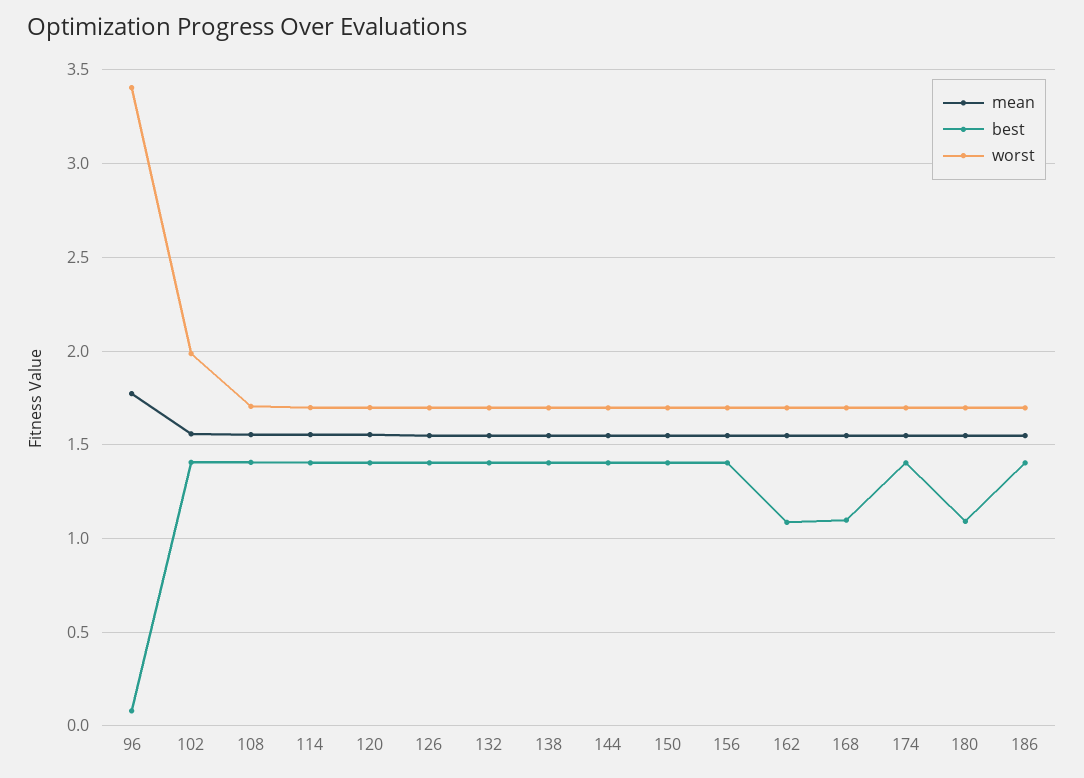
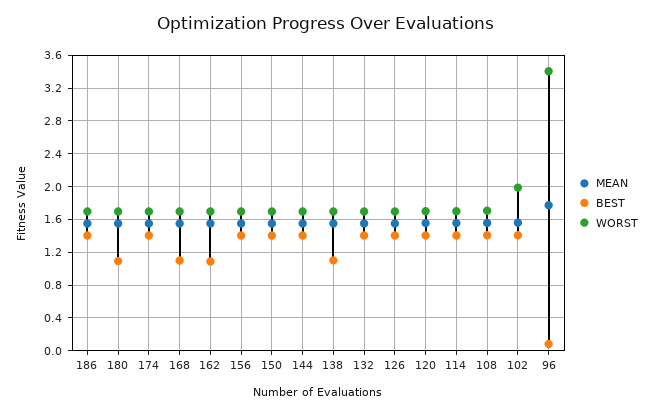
  {
    "mean": {
      "96": 1.75,
      "102": 1.55,
      "108": 1.55,
      "114": 1.55,
      "120": 1.55,
      "126": 1.55,
      "132": 1.55,
      "138": 1.55,
      "144": 1.55,
      "150": 1.55,
      "156": 1.55,
      "162": 1.55,
      "168": 1.55,
      "174": 1.55,
      "180": 1.55,
      "186": 1.55
    },
    "best": {
      "96": 0.1,
      "102": 1.4,
      "108": 1.4,
      "114": 1.4,
      "120": 1.4,
      "126": 1.4,
      "132": 1.4,
-     "138": 1.4,
+     "138": 1.1,
      "144": 1.4,
      "150": 1.4,
      "156": 1.4,
      "162": 1.1,
      "168": 1.1,
      "174": 1.4,
      "180": 1.1,
      "186": 1.4
    },
    "worst": {
      "96": 3.4,
      "102": 2,
      "108": 1.7,
      "114": 1.7,
      "120": 1.7,
      "126": 1.7,
      "132": 1.7,
      "138": 1.7,
      "144": 1.7,
      "150": 1.7,
      "156": 1.7,
      "162": 1.7,
      "168": 1.7,
      "174": 1.7,
      "180": 1.7,
      "186": 1.7
    }
  }

